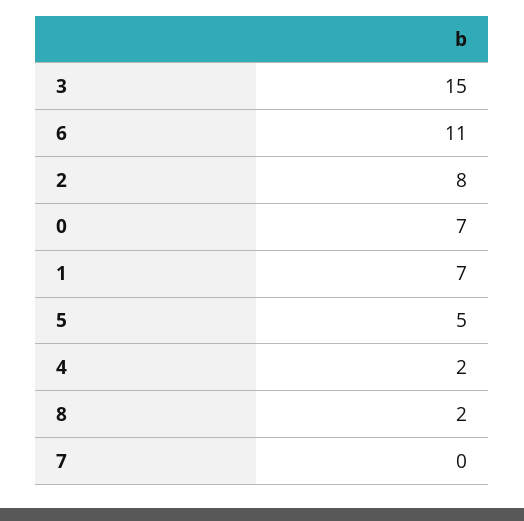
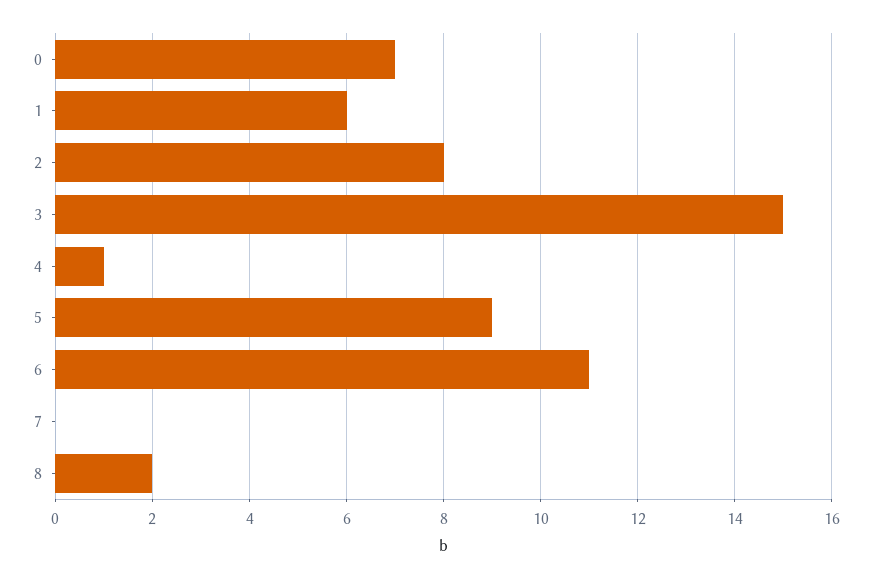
  {
    "3": 15,
    "6": 11,
    "2": 8,
    "0": 7,
-   "1": 7,
+   "1": 6,
-   "5": 5,
+   "5": 9,
-   "4": 2,
+   "4": 1,
    "8": 2,
    "7": 0
  }

